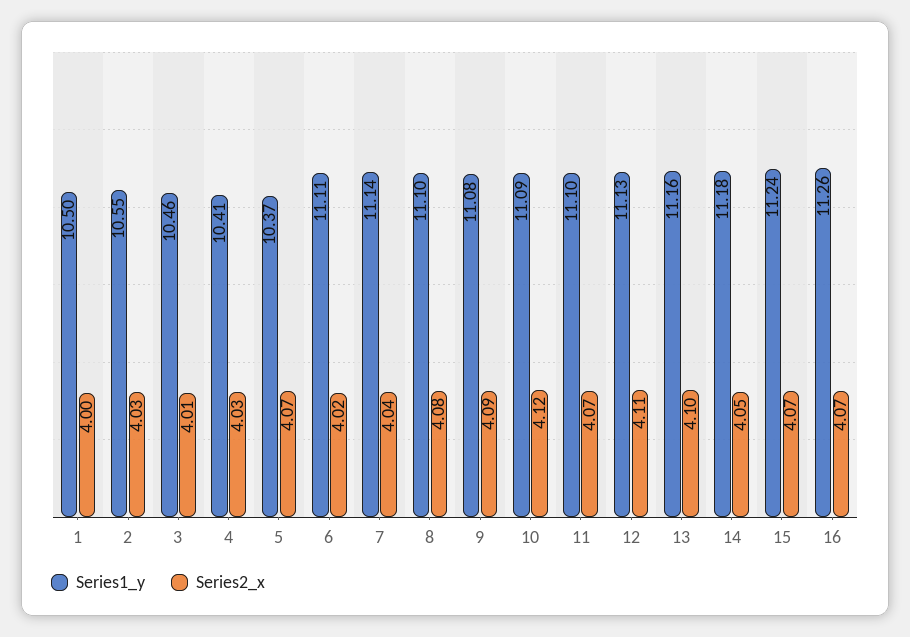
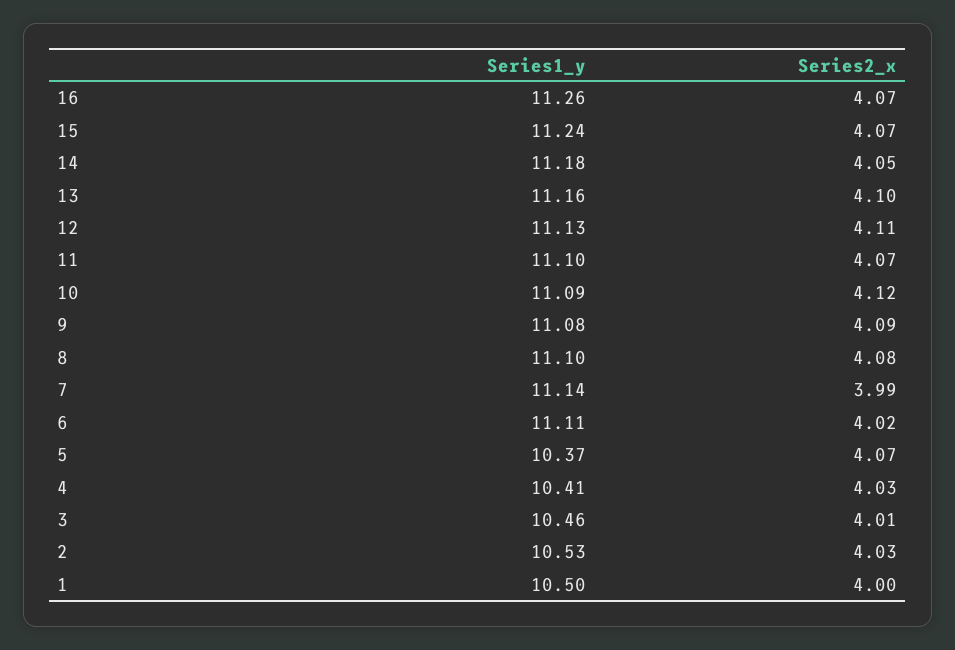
  {
    "Series1_y": {
      "1": 10.5,
-     "2": 10.55,
+     "2": 10.53,
      "3": 10.46,
      "4": 10.41,
      "5": 10.37,
      "6": 11.11,
      "7": 11.14,
      "8": 11.1,
      "9": 11.08,
      "10": 11.09,
      "11": 11.1,
      "12": 11.13,
      "13": 11.16,
      "14": 11.18,
      "15": 11.24,
      "16": 11.26
    },
    "Series2_x": {
      "1": 4,
      "2": 4.03,
      "3": 4.01,
      "4": 4.03,
      "5": 4.07,
      "6": 4.02,
-     "7": 4.04,
+     "7": 3.99,
      "8": 4.08,
      "9": 4.09,
      "10": 4.12,
      "11": 4.07,
      "12": 4.11,
      "13": 4.1,
      "14": 4.05,
      "15": 4.07,
      "16": 4.07
    }
  }

